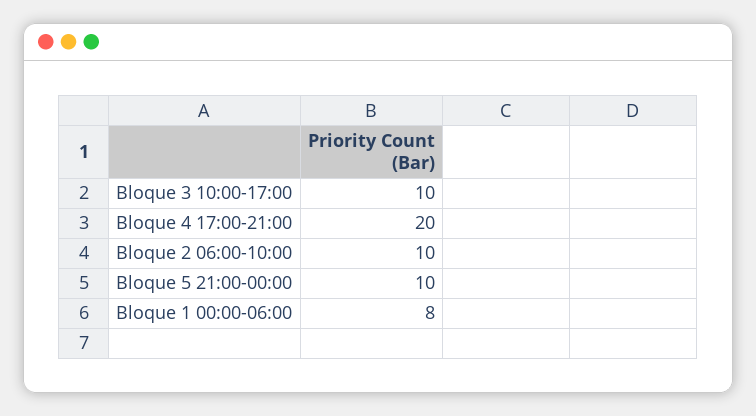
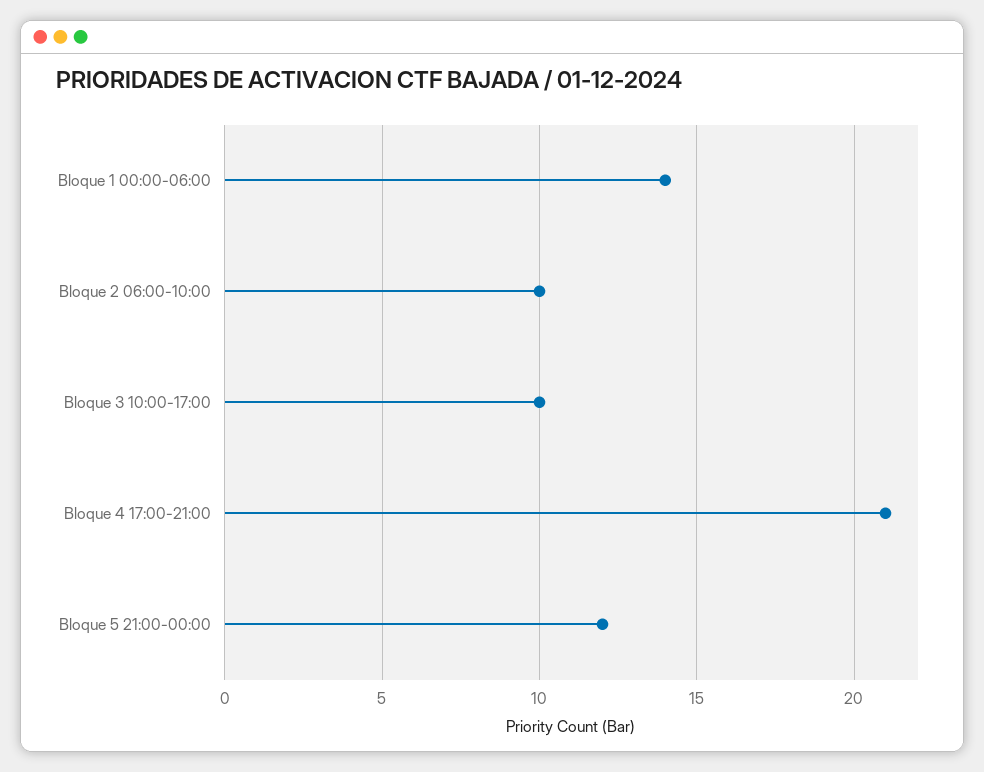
  {
    "Bloque 3 10:00-17:00": 10,
-   "Bloque 4 17:00-21:00": 20,
+   "Bloque 4 17:00-21:00": 21,
    "Bloque 2 06:00-10:00": 10,
-   "Bloque 5 21:00-00:00": 10,
+   "Bloque 5 21:00-00:00": 12,
-   "Bloque 1 00:00-06:00": 8
+   "Bloque 1 00:00-06:00": 14
  }

